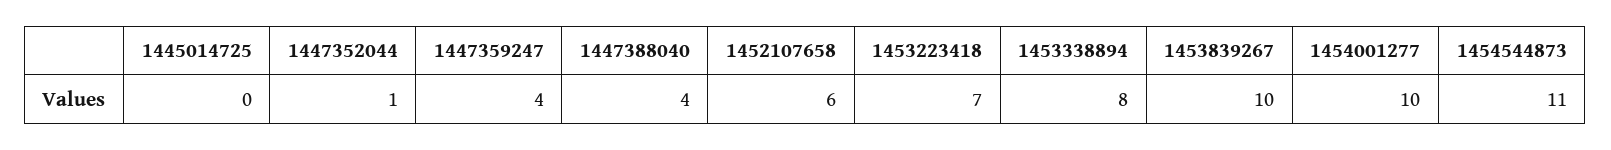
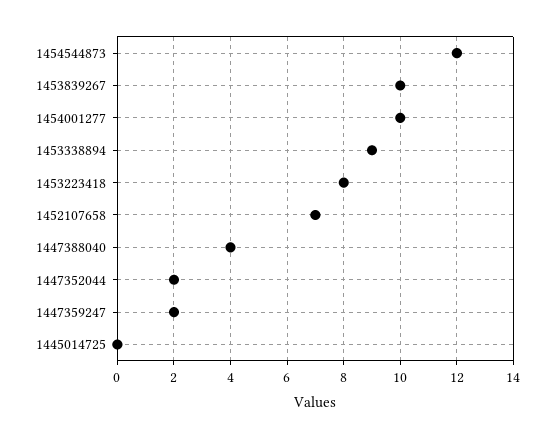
  {
    "1445014725": 0,
-   "1447352044": 1,
+   "1447352044": 2,
-   "1447359247": 4,
+   "1447359247": 2,
    "1447388040": 4,
-   "1452107658": 6,
+   "1452107658": 7,
-   "1453223418": 7,
+   "1453223418": 8,
-   "1453338894": 8,
+   "1453338894": 9,
    "1453839267": 10,
    "1454001277": 10,
-   "1454544873": 11
+   "1454544873": 12
  }

